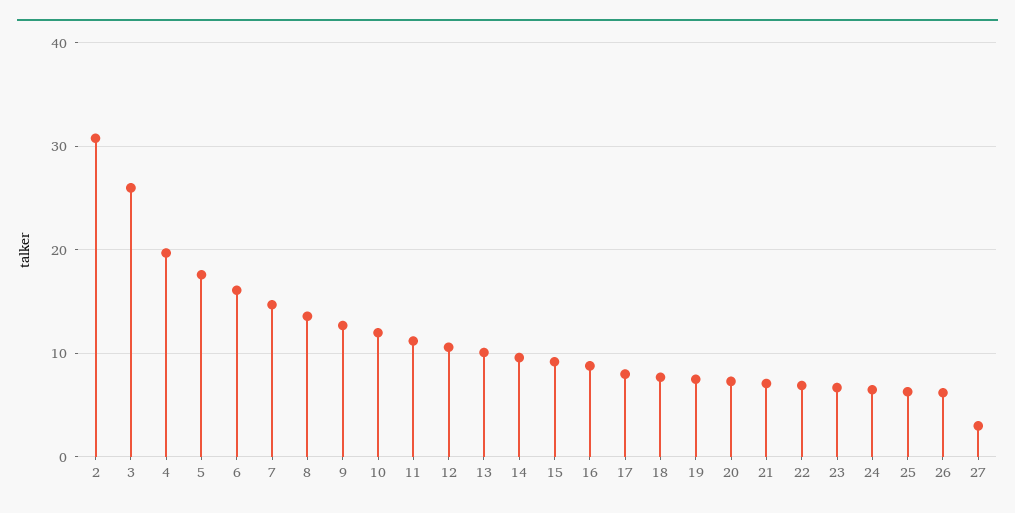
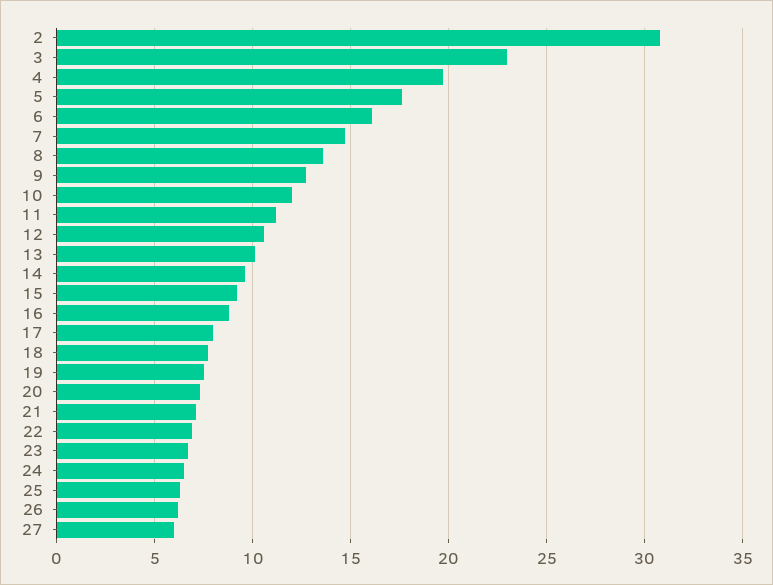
  {
    "2": 31,
-   "3": 26,
+   "3": 23,
    "4": 19.5,
    "5": 17.5,
    "6": 16,
    "7": 14.5,
    "8": 13.5,
    "9": 12.5,
    "10": 12,
    "11": 11,
    "12": 10.5,
    "13": 10,
    "14": 9.5,
    "15": 9,
    "16": 9,
    "17": 8,
    "18": 7.5,
    "19": 7.5,
    "20": 7.5,
    "21": 7,
    "22": 7,
    "23": 6.5,
    "24": 6.5,
    "25": 6.5,
    "26": 6,
-   "27": 3
+   "27": 6
  }

